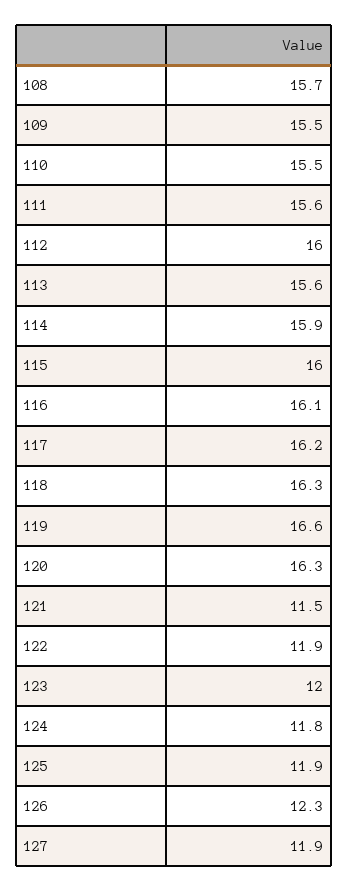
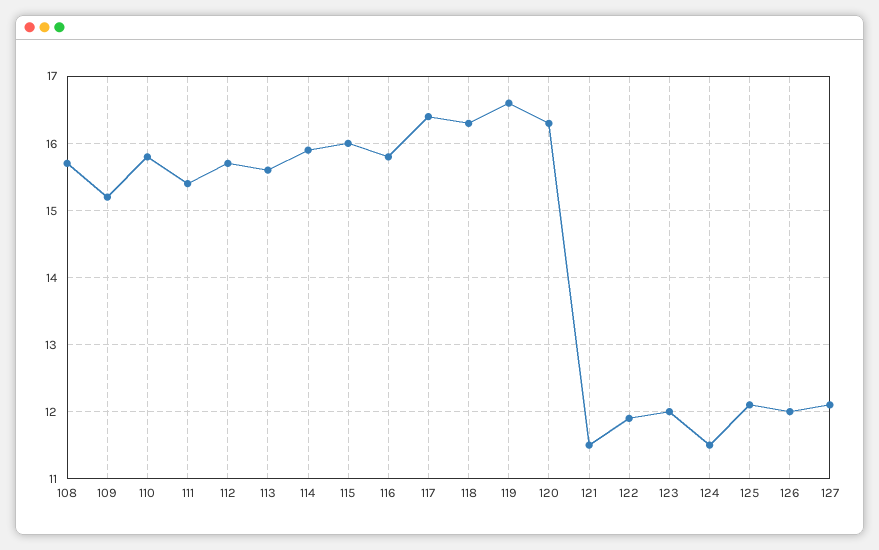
  {
    "108": 15.7,
-   "109": 15.5,
+   "109": 15.2,
-   "110": 15.5,
+   "110": 15.8,
-   "111": 15.6,
+   "111": 15.4,
-   "112": 16,
+   "112": 15.7,
    "113": 15.6,
    "114": 15.9,
    "115": 16,
-   "116": 16.1,
+   "116": 15.8,
-   "117": 16.2,
+   "117": 16.4,
    "118": 16.3,
    "119": 16.6,
    "120": 16.3,
    "121": 11.5,
    "122": 11.9,
    "123": 12,
-   "124": 11.8,
+   "124": 11.5,
-   "125": 11.9,
+   "125": 12.1,
-   "126": 12.3,
+   "126": 12,
-   "127": 11.9
+   "127": 12.1
  }

